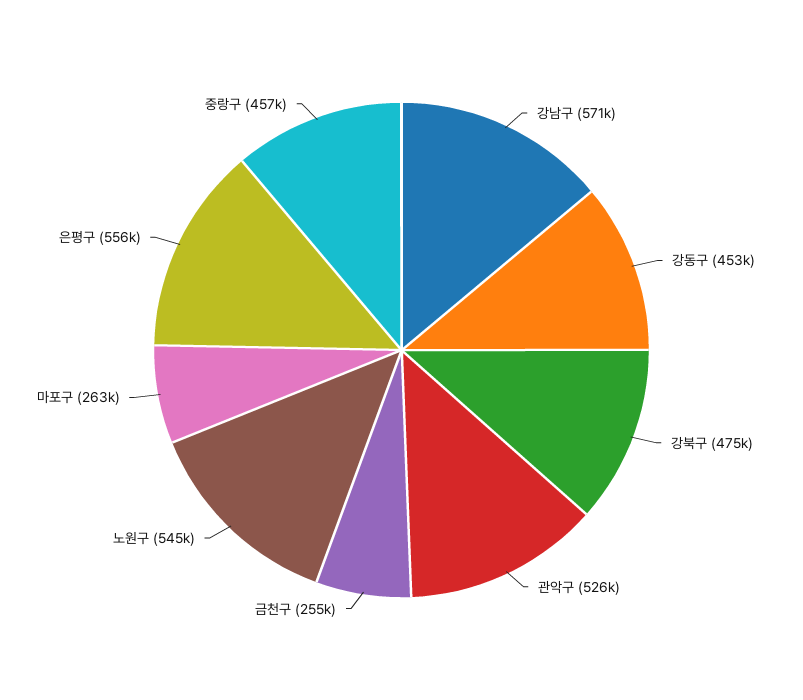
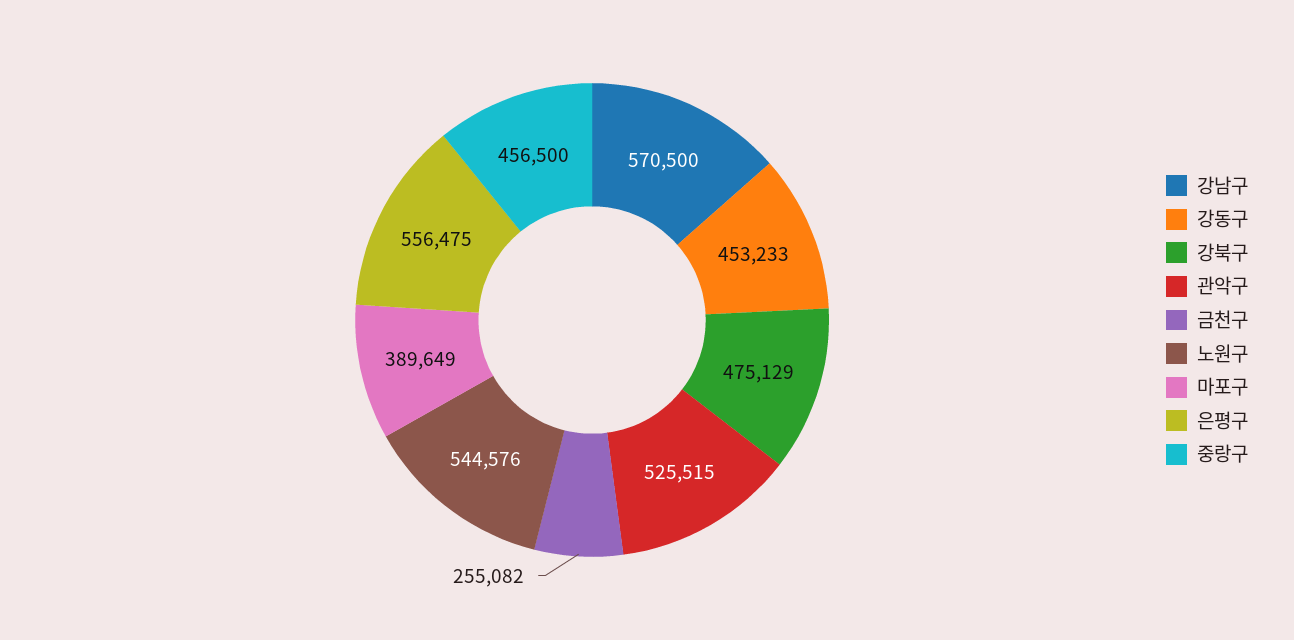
  {
    "강남구": 570500,
    "강동구": 453233,
    "강북구": 475129,
    "관악구": 525515,
    "금천구": 255082,
    "노원구": 544576,
-   "마포구": 263000,
+   "마포구": 389649,
    "은평구": 556475,
    "중랑구": 456500
  }

